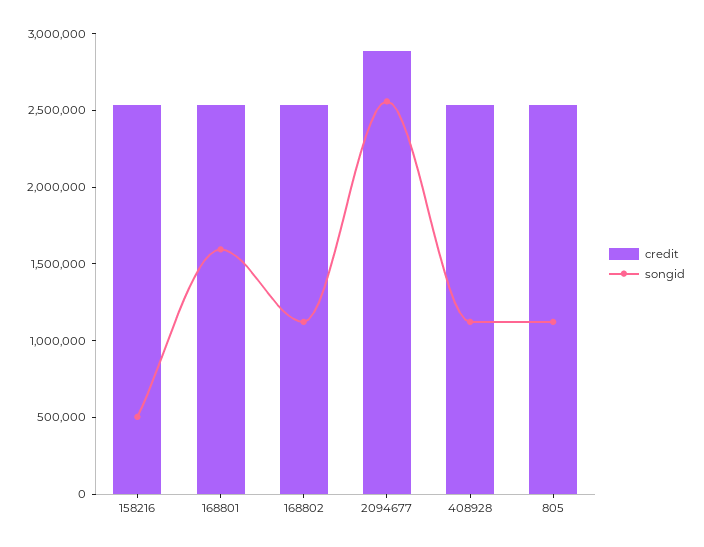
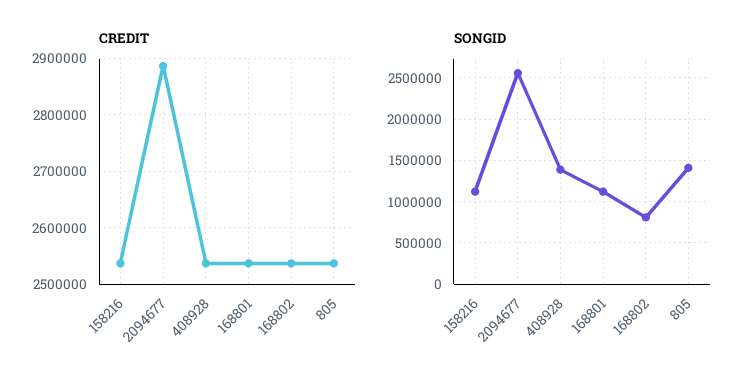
  {
    "credit": {
      "158216": 2540000,
      "168801": 2540000,
      "168802": 2540000,
      "2094677": 2880000,
      "408928": 2540000,
      "805": 2540000
    },
    "songid": {
-     "158216": 500000,
+     "158216": 1100000,
-     "168801": 1600000,
+     "168801": 1100000,
-     "168802": 1100000,
+     "168802": 800000,
      "2094677": 2600000,
-     "408928": 1100000,
+     "408928": 1400000,
-     "805": 1100000
+     "805": 1400000
    }
  }

